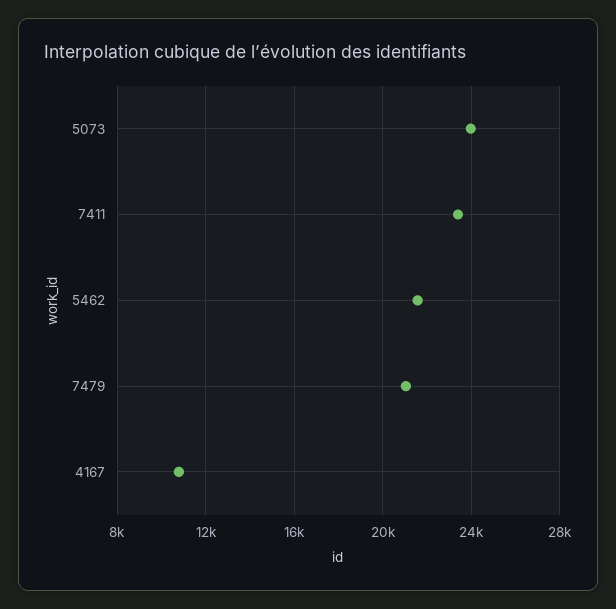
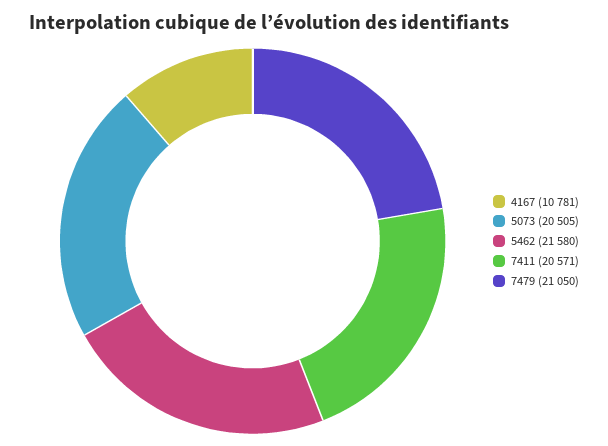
  {
-   "5073": 24000,
+   "5073": 20505,
-   "7411": 23500,
+   "7411": 20571,
    "5462": 21580,
    "7479": 21050,
    "4167": 10781
  }

